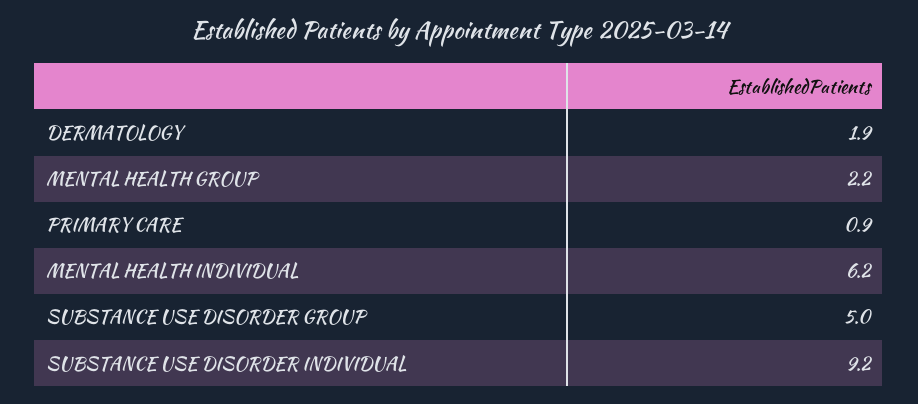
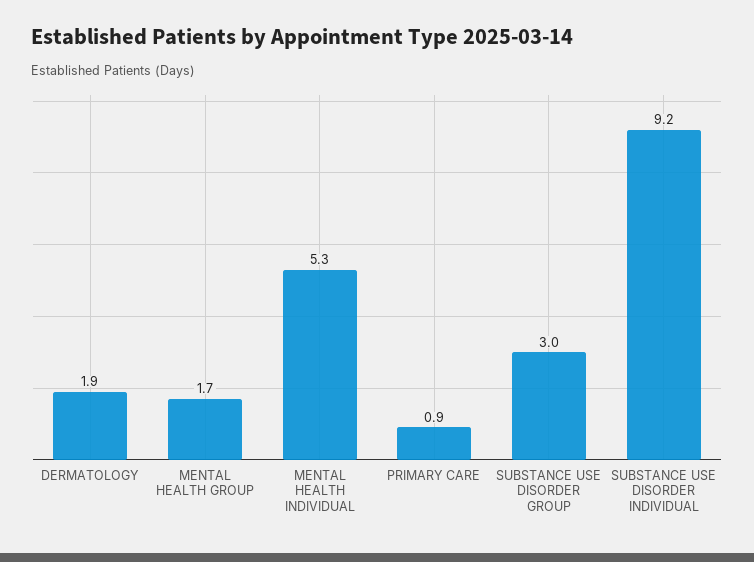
  {
    "DERMATOLOGY": 1.9,
-   "MENTAL HEALTH GROUP": 2.2,
+   "MENTAL HEALTH GROUP": 1.7,
    "PRIMARY CARE": 0.9,
-   "MENTAL HEALTH INDIVIDUAL": 6.2,
+   "MENTAL HEALTH INDIVIDUAL": 5.3,
-   "SUBSTANCE USE DISORDER GROUP": 5,
+   "SUBSTANCE USE DISORDER GROUP": 3,
    "SUBSTANCE USE DISORDER INDIVIDUAL": 9.2
  }

